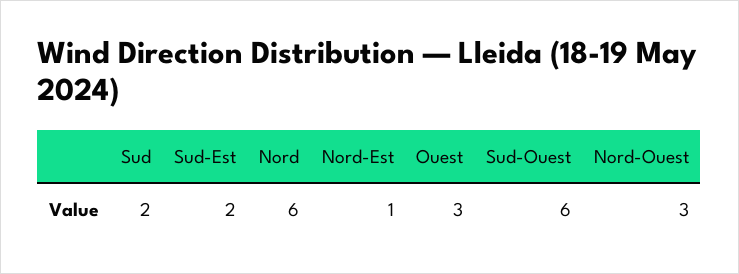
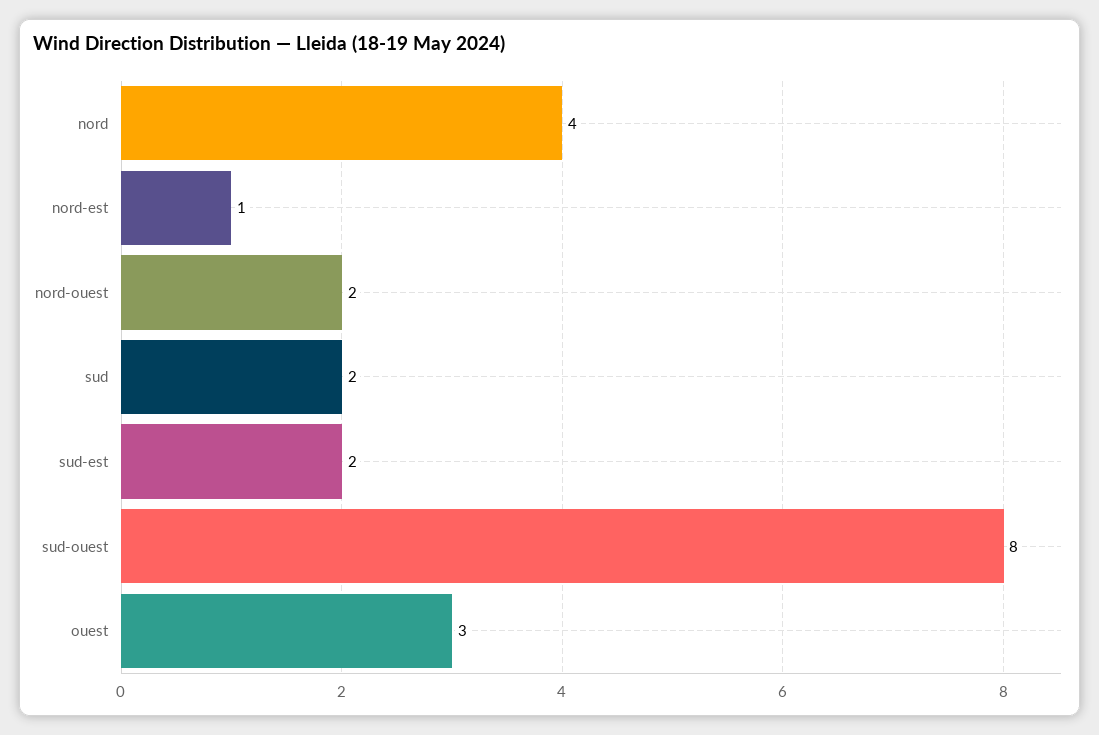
  {
    "Sud": 2,
    "Sud-Est": 2,
-   "Nord": 6,
+   "Nord": 4,
    "Nord-Est": 1,
    "Ouest": 3,
-   "Sud-Ouest": 6,
+   "Sud-Ouest": 8,
-   "Nord-Ouest": 3
+   "Nord-Ouest": 2
  }

